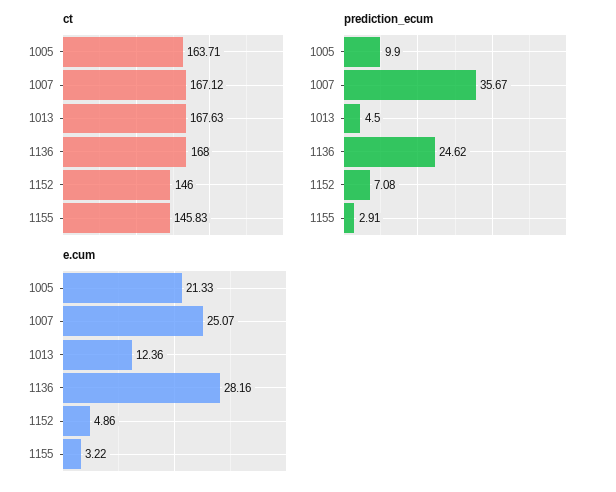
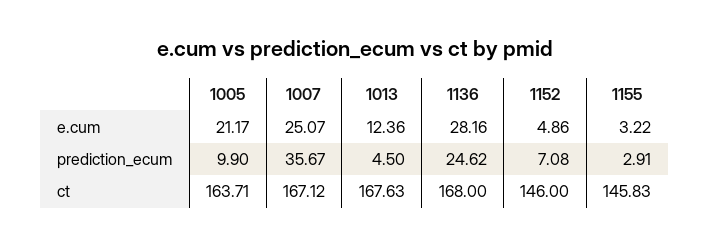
  {
    "ct": {
      "1005": 163.71,
      "1007": 167.12,
      "1013": 167.63,
      "1136": 168,
      "1152": 146,
      "1155": 145.83
    },
    "prediction_ecum": {
      "1005": 9.9,
      "1007": 35.67,
      "1013": 4.5,
      "1136": 24.62,
      "1152": 7.08,
      "1155": 2.91
    },
    "e.cum": {
-     "1005": 21.33,
+     "1005": 21.17,
      "1007": 25.07,
      "1013": 12.36,
      "1136": 28.16,
      "1152": 4.86,
      "1155": 3.22
    }
  }

